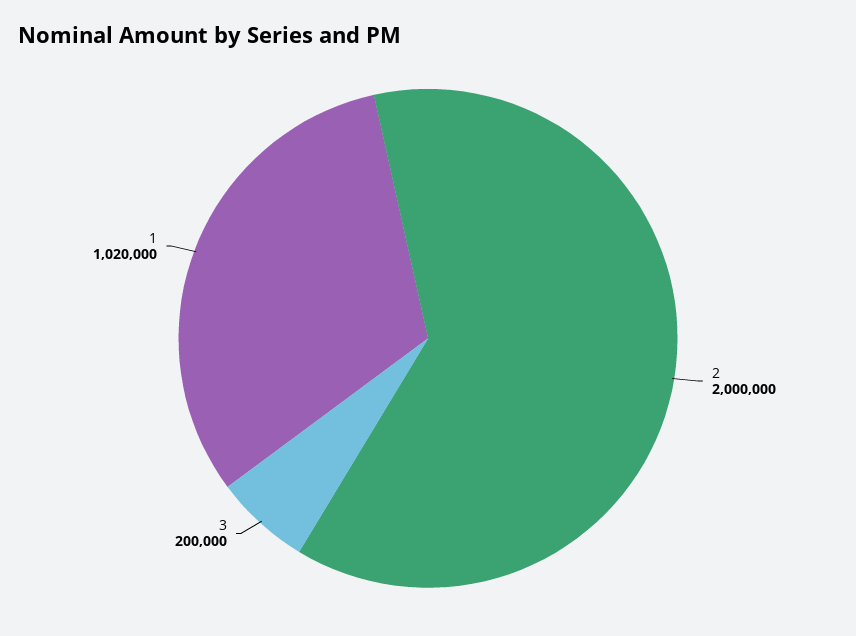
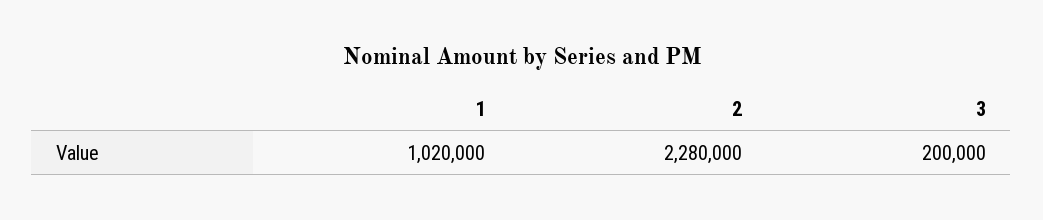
  {
-   "2": 2000000,
+   "2": 2280000,
    "3": 200000,
    "1": 1020000
  }

